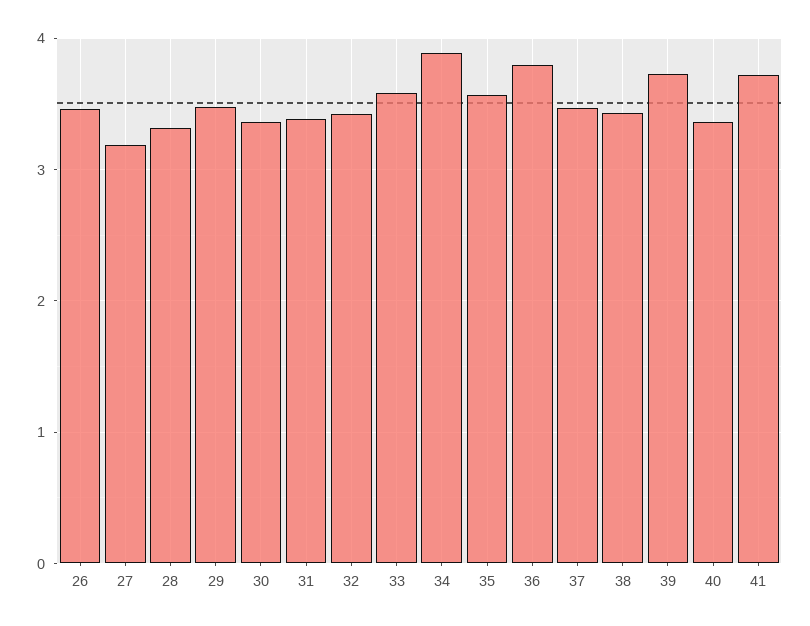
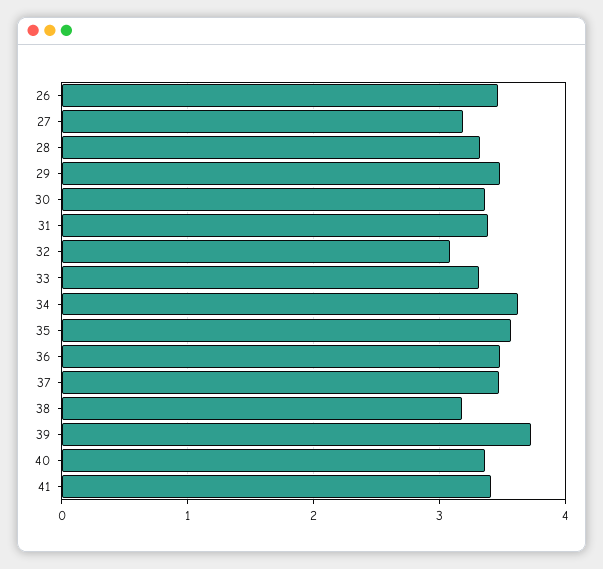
  {
    "26": 3.5,
    "27": 3.2,
    "28": 3.3,
    "29": 3.5,
    "30": 3.4,
    "31": 3.4,
-   "32": 3.4,
+   "32": 3.1,
-   "33": 3.6,
+   "33": 3.3,
-   "34": 3.9,
+   "34": 3.6,
    "35": 3.6,
-   "36": 3.8,
+   "36": 3.5,
    "37": 3.5,
-   "38": 3.4,
+   "38": 3.2,
    "39": 3.7,
    "40": 3.4,
-   "41": 3.7
+   "41": 3.4
  }

